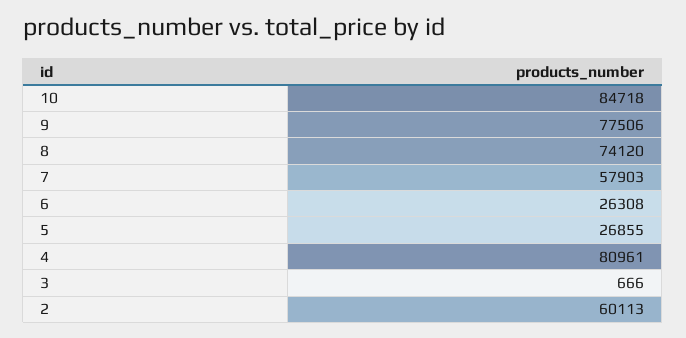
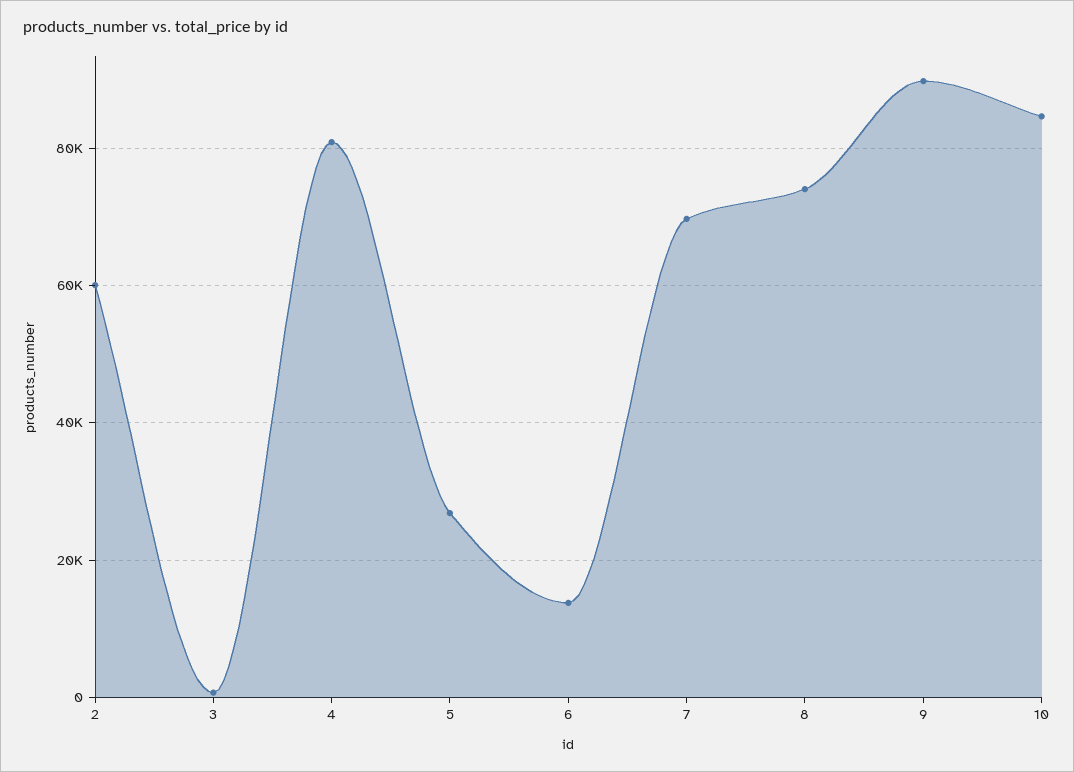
  {
    "10": 84718,
-   "9": 77506,
+   "9": 90000,
    "8": 74120,
-   "7": 57903,
+   "7": 70000,
-   "6": 26308,
+   "6": 14000,
    "5": 26855,
    "4": 80961,
    "3": 666,
    "2": 60113
  }

